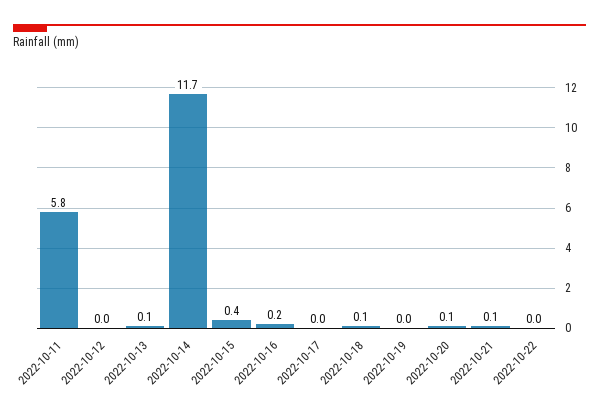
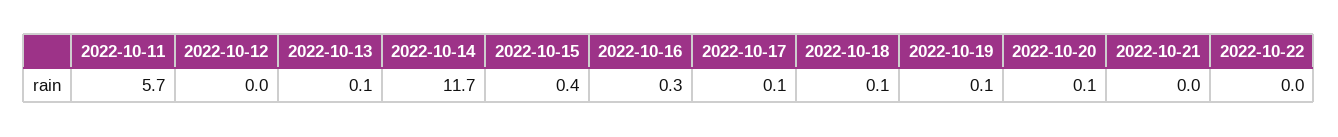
  {
-   "2022-10-11": 5.8,
+   "2022-10-11": 5.7,
    "2022-10-12": 0,
    "2022-10-13": 0.1,
    "2022-10-14": 11.7,
    "2022-10-15": 0.4,
-   "2022-10-16": 0.2,
+   "2022-10-16": 0.3,
-   "2022-10-17": 0,
+   "2022-10-17": 0.1,
    "2022-10-18": 0.1,
-   "2022-10-19": 0,
+   "2022-10-19": 0.1,
    "2022-10-20": 0.1,
-   "2022-10-21": 0.1,
+   "2022-10-21": 0,
    "2022-10-22": 0
  }

